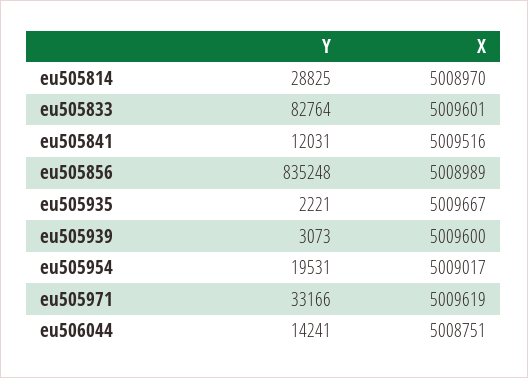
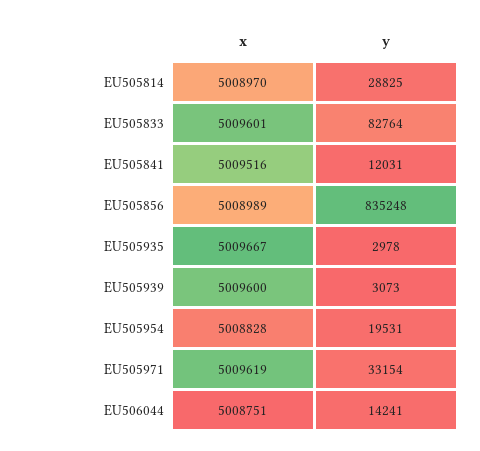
  {
    "Y": {
      "eu505814": 28825,
      "eu505833": 82764,
      "eu505841": 12031,
      "eu505856": 835248,
-     "eu505935": 2221,
+     "eu505935": 2978,
      "eu505939": 3073,
      "eu505954": 19531,
-     "eu505971": 33166,
+     "eu505971": 33154,
      "eu506044": 14241
    },
    "X": {
      "eu505814": 5008970,
      "eu505833": 5009601,
      "eu505841": 5009516,
      "eu505856": 5008989,
      "eu505935": 5009667,
      "eu505939": 5009600,
-     "eu505954": 5009017,
+     "eu505954": 5008828,
      "eu505971": 5009619,
      "eu506044": 5008751
    }
  }

